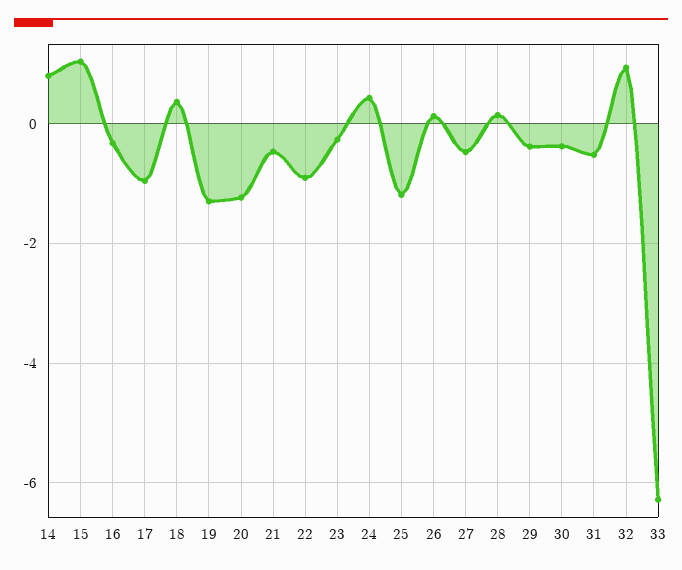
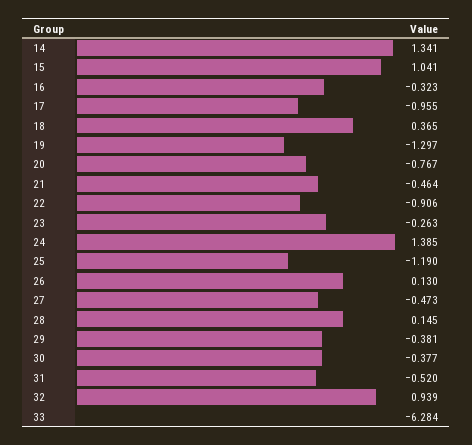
  {
-   "14": 0.8,
+   "14": 1.341,
    "15": 1.041,
    "16": -0.323,
    "17": -0.955,
    "18": 0.365,
    "19": -1.297,
-   "20": -1.2,
+   "20": -0.767,
    "21": -0.464,
    "22": -0.906,
    "23": -0.263,
-   "24": 0.4,
+   "24": 1.385,
    "25": -1.19,
    "26": 0.13,
    "27": -0.473,
    "28": 0.145,
    "29": -0.381,
    "30": -0.377,
    "31": -0.52,
    "32": 0.939,
    "33": -6.284
  }

